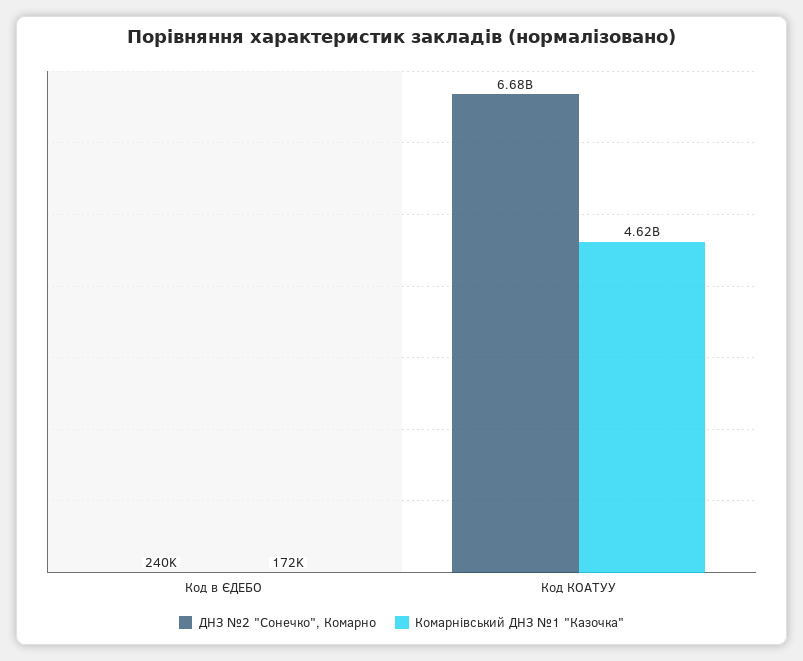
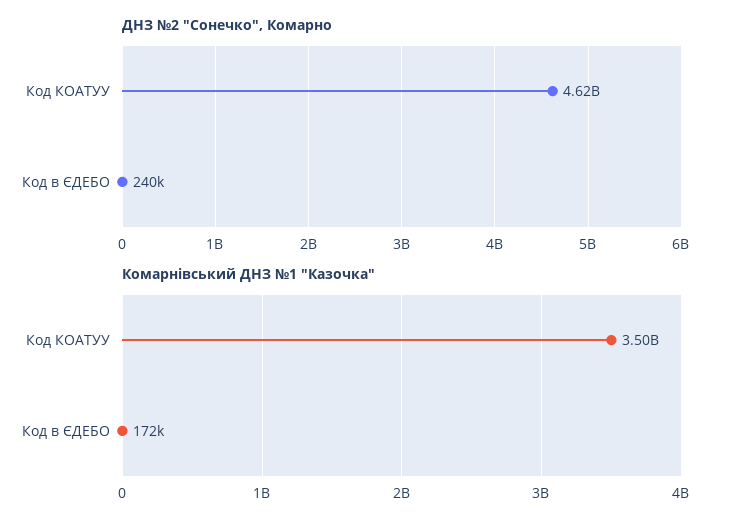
  {
    "ДНЗ №2 \"Сонечко\", Комарно": {
      "Код в ЄДЕБО": 240000,
-     "Код КОАТУУ": 6680000000
+     "Код КОАТУУ": 4620000000
    },
    "Комарнівський ДНЗ №1 \"Казочка\"": {
      "Код в ЄДЕБО": 172000,
-     "Код КОАТУУ": 4620000000
+     "Код КОАТУУ": 3500000000
    }
  }

